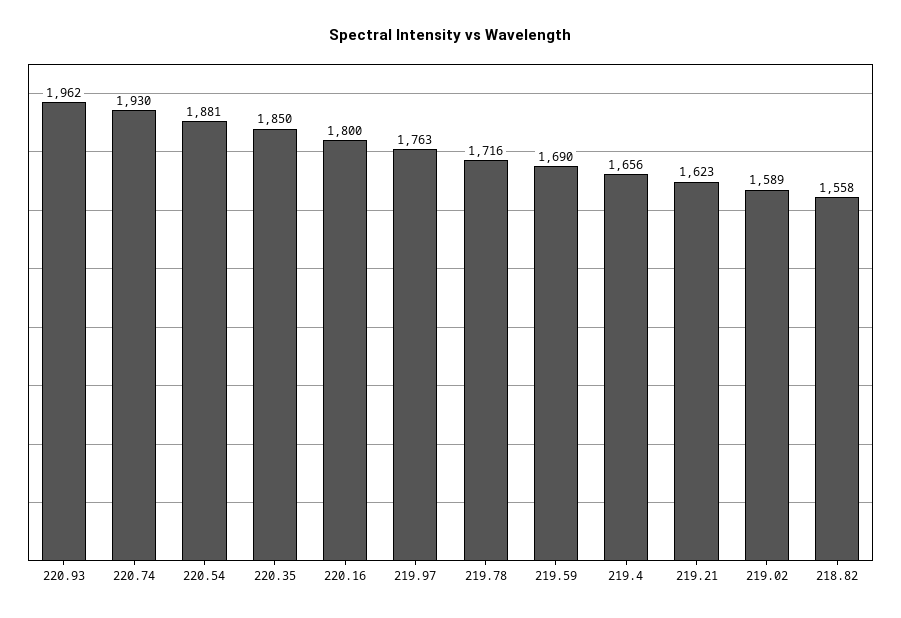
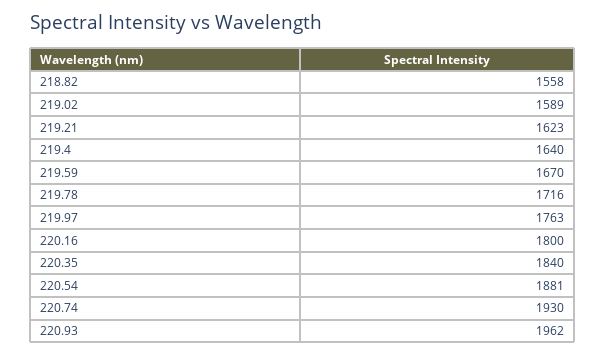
  {
    "220.93": 1962,
    "220.74": 1930,
    "220.54": 1881,
-   "220.35": 1850,
+   "220.35": 1840,
    "220.16": 1800,
    "219.97": 1763,
    "219.78": 1716,
-   "219.59": 1690,
+   "219.59": 1670,
-   "219.4": 1656,
+   "219.4": 1640,
    "219.21": 1623,
    "219.02": 1589,
    "218.82": 1558
  }

